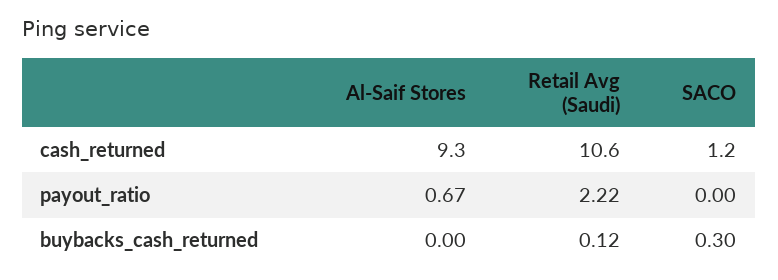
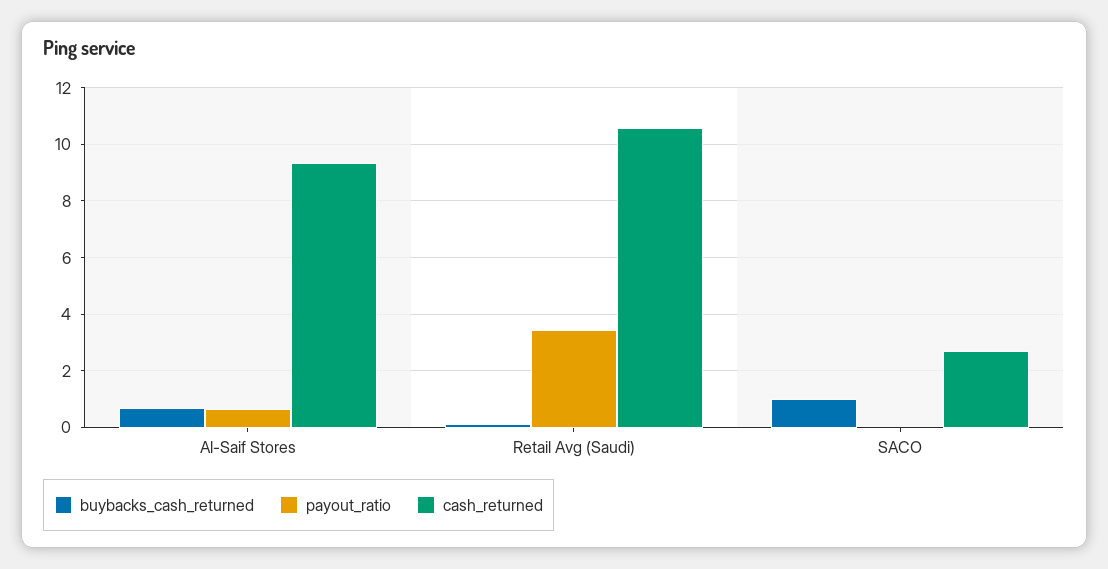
  {
    "cash_returned": {
      "Al-Saif Stores": 9.3,
      "Retail Avg (Saudi)": 10.6,
-     "SACO": 1.2
+     "SACO": 2.75
    },
    "payout_ratio": {
      "Al-Saif Stores": 0.67,
-     "Retail Avg (Saudi)": 2.22,
+     "Retail Avg (Saudi)": 3.5,
      "SACO": 0
    },
    "buybacks_cash_returned": {
-     "Al-Saif Stores": 0,
+     "Al-Saif Stores": 0.75,
      "Retail Avg (Saudi)": 0.12,
-     "SACO": 0.3
+     "SACO": 1
    }
  }

